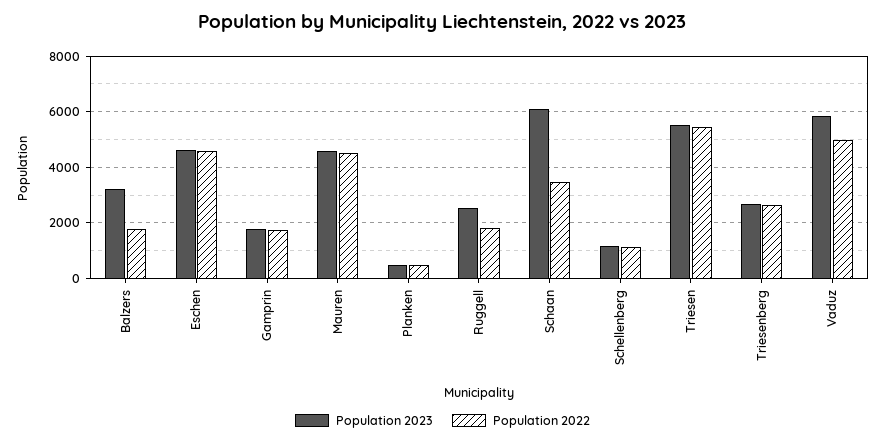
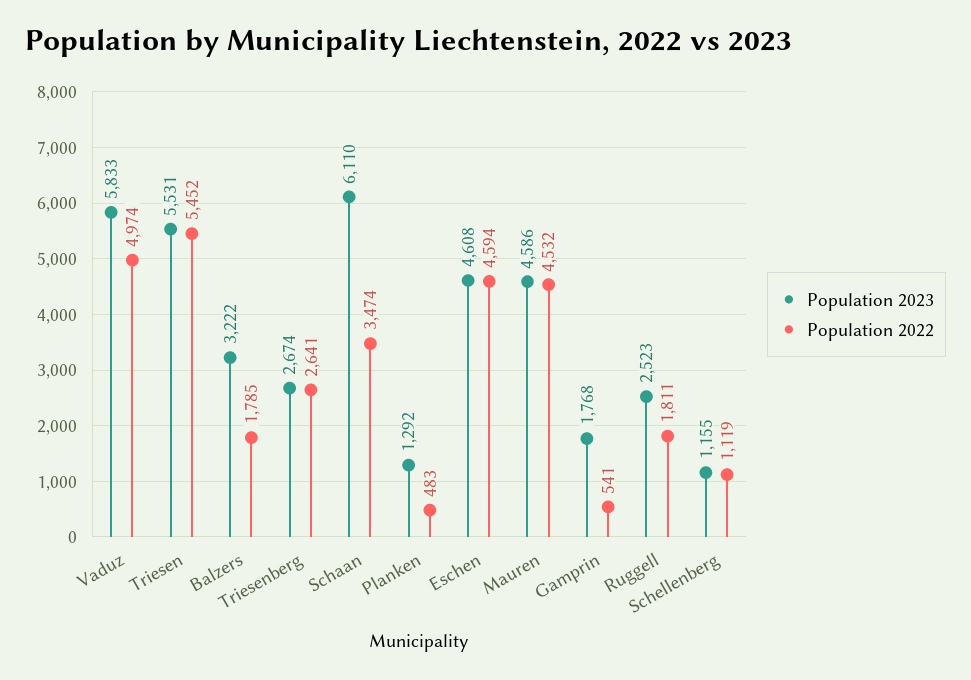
  {
    "Population 2023": {
      "Balzers": 3222,
      "Eschen": 4608,
      "Gamprin": 1768,
      "Mauren": 4586,
-     "Planken": 500,
+     "Planken": 1292,
      "Ruggell": 2523,
      "Schaan": 6110,
      "Schellenberg": 1155,
      "Triesen": 5531,
      "Triesenberg": 2674,
      "Vaduz": 5833
    },
    "Population 2022": {
      "Balzers": 1785,
      "Eschen": 4594,
-     "Gamprin": 1750,
+     "Gamprin": 541,
      "Mauren": 4532,
      "Planken": 483,
      "Ruggell": 1811,
      "Schaan": 3474,
      "Schellenberg": 1119,
      "Triesen": 5452,
      "Triesenberg": 2641,
      "Vaduz": 4974
    }
  }

